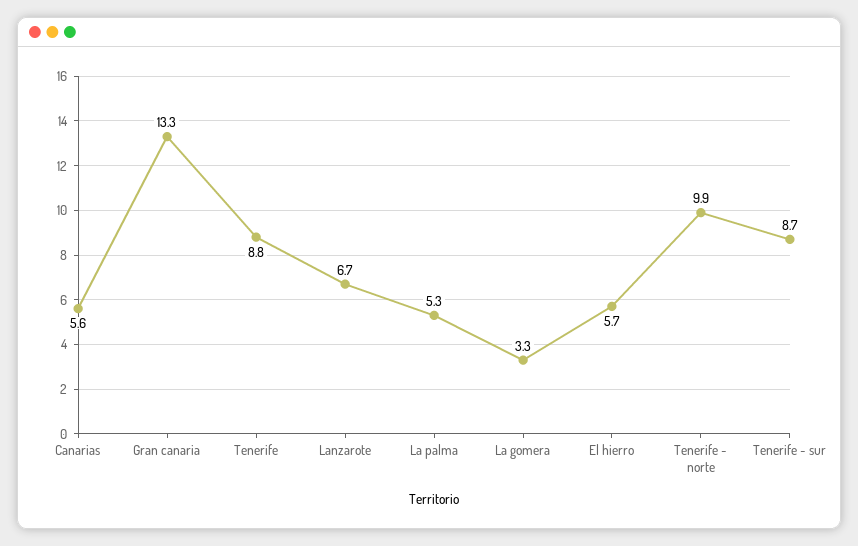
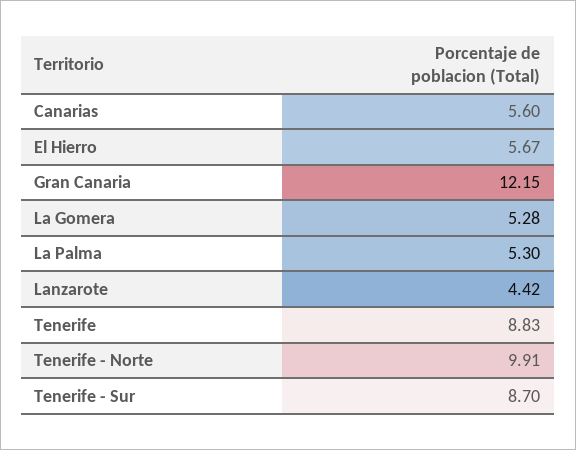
  {
    "Canarias": 5.6,
-   "Gran canaria": 13.3,
+   "Gran canaria": 12.15,
    "Tenerife": 8.83,
-   "Lanzarote": 6.7,
+   "Lanzarote": 4.42,
    "La palma": 5.3,
-   "La gomera": 3.3,
+   "La gomera": 5.28,
    "El hierro": 5.67,
    "Tenerife - norte": 9.91,
    "Tenerife - sur": 8.7
  }

